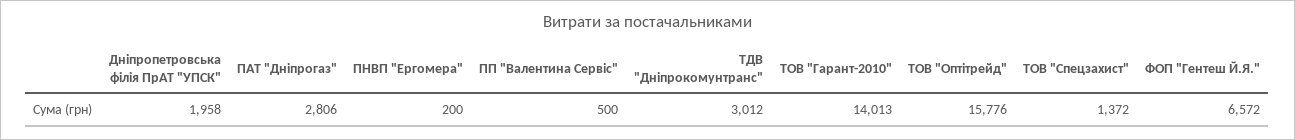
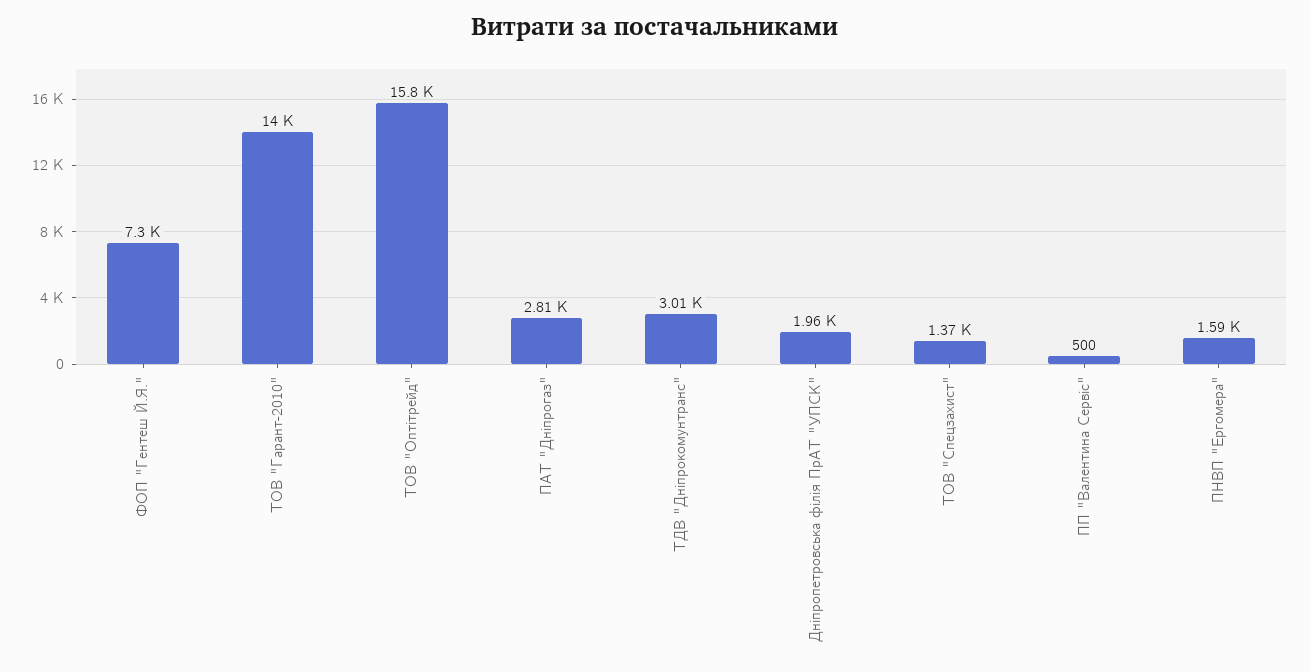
  {
    "Дніпропетровська філія ПрАТ \"УПСК\"": 1958,
    "ПАТ \"Дніпрогаз\"": 2806,
-   "ПНВП \"Ергомера\"": 200,
+   "ПНВП \"Ергомера\"": 1590,
    "ПП \"Валентина Сервіс\"": 500,
    "ТДВ \"Дніпрокомунтранс\"": 3012,
    "ТОВ \"Гарант-2010\"": 14013,
    "ТОВ \"Оптітрейд\"": 15776,
    "ТОВ \"Спецзахист\"": 1372,
-   "ФОП \"Гентеш Й.Я.\"": 6572
+   "ФОП \"Гентеш Й.Я.\"": 7300
  }

